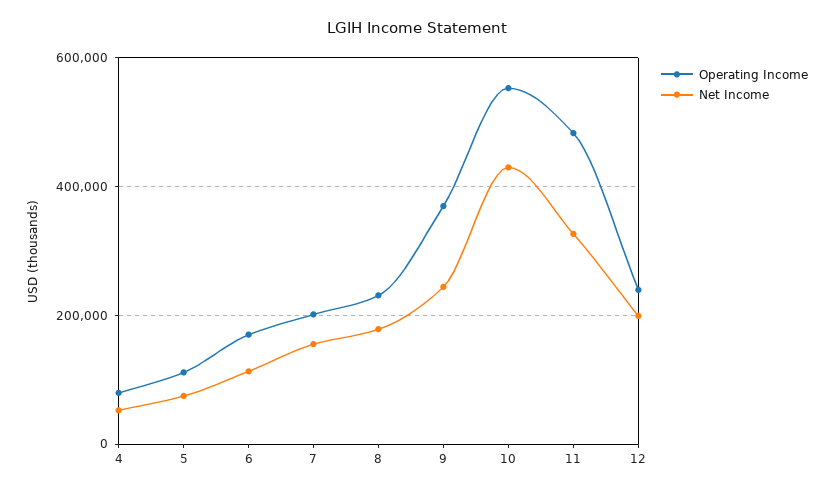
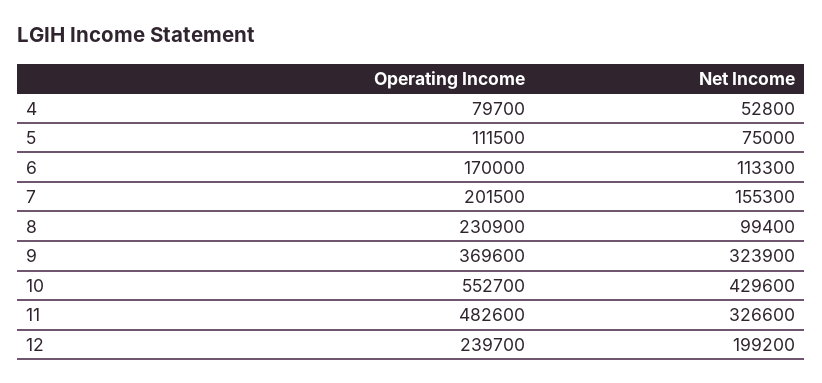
  {
    "Operating Income": {
      "4": 79700,
      "5": 111500,
      "6": 170000,
      "7": 201500,
      "8": 230900,
      "9": 369600,
      "10": 552700,
      "11": 482600,
      "12": 239700
    },
    "Net Income": {
      "4": 52800,
      "5": 75000,
      "6": 113300,
      "7": 155300,
-     "8": 180000,
+     "8": 99400,
-     "9": 240000,
+     "9": 323900,
      "10": 429600,
      "11": 326600,
      "12": 199200
    }
  }

